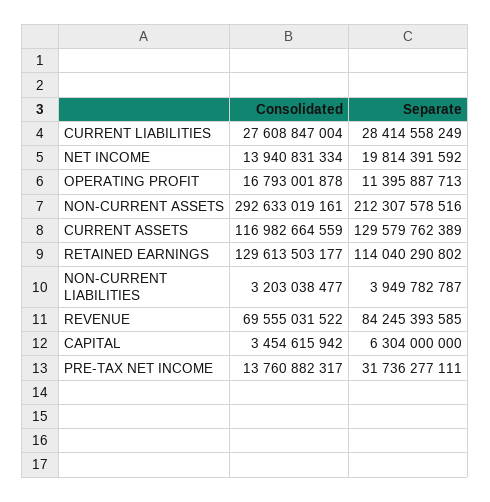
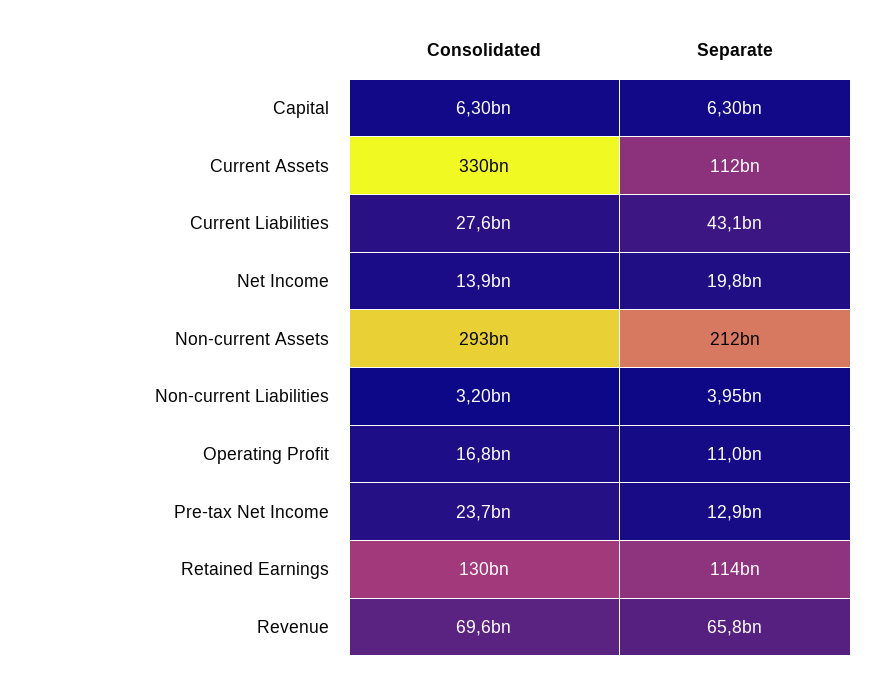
  {
    "Consolidated": {
      "CURRENT LIABILITIES": 27608847004,
      "NET INCOME": 13940831334,
      "OPERATING PROFIT": 16793001878,
      "NON-CURRENT ASSETS": 292633019161,
-     "CURRENT ASSETS": 116982664559,
+     "CURRENT ASSETS": 330000000000,
      "RETAINED EARNINGS": 129613503177,
      "NON-CURRENT LIABILITIES": 3203038477,
      "REVENUE": 69555031522,
-     "CAPITAL": 3454615942,
+     "CAPITAL": 6300000000,
-     "PRE-TAX NET INCOME": 13760882317
+     "PRE-TAX NET INCOME": 23700000000
    },
    "Separate": {
-     "CURRENT LIABILITIES": 28414558249,
+     "CURRENT LIABILITIES": 43100000000,
      "NET INCOME": 19814391592,
-     "OPERATING PROFIT": 11395887713,
+     "OPERATING PROFIT": 11000000000,
      "NON-CURRENT ASSETS": 212307578516,
-     "CURRENT ASSETS": 129579762389,
+     "CURRENT ASSETS": 112000000000,
      "RETAINED EARNINGS": 114040290802,
      "NON-CURRENT LIABILITIES": 3949782787,
-     "REVENUE": 84245393585,
+     "REVENUE": 65800000000,
      "CAPITAL": 6304000000,
-     "PRE-TAX NET INCOME": 31736277111
+     "PRE-TAX NET INCOME": 12900000000
    }
  }

